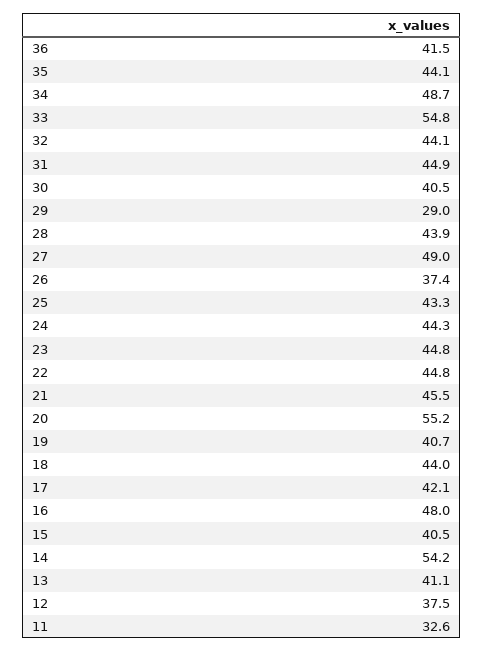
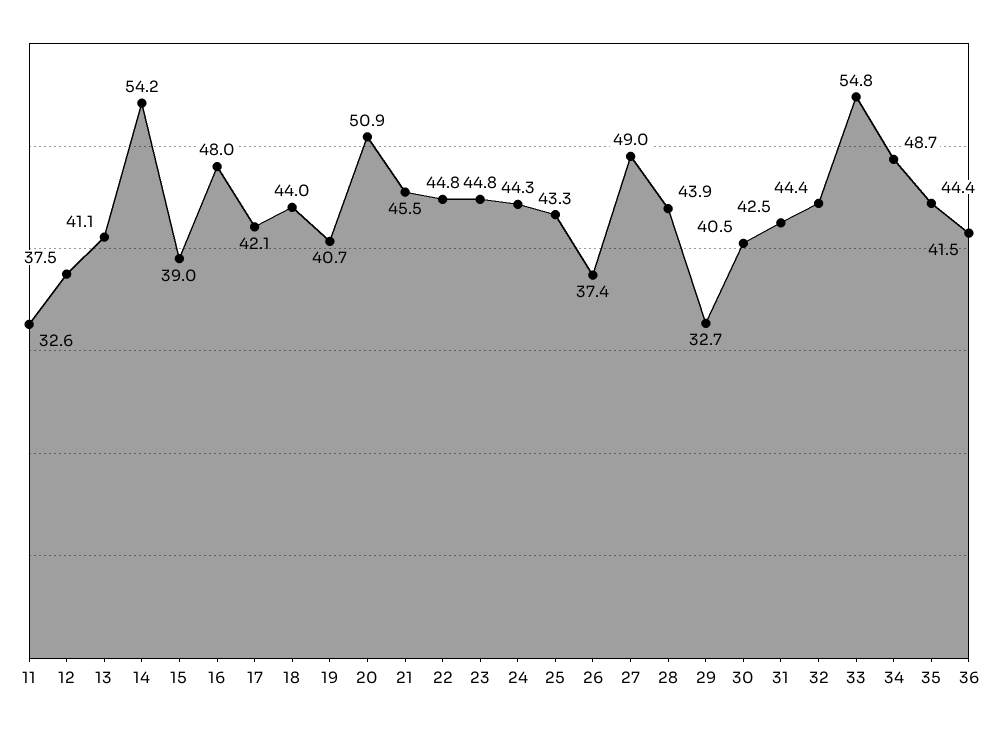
  {
    "36": 41.5,
-   "35": 44.1,
+   "35": 44.4,
    "34": 48.7,
    "33": 54.8,
-   "32": 44.1,
+   "32": 44.4,
-   "31": 44.9,
+   "31": 42.5,
    "30": 40.5,
-   "29": 29,
+   "29": 32.7,
    "28": 43.9,
    "27": 49,
    "26": 37.4,
    "25": 43.3,
    "24": 44.3,
    "23": 44.8,
    "22": 44.8,
    "21": 45.5,
-   "20": 55.2,
+   "20": 50.9,
    "19": 40.7,
    "18": 44,
    "17": 42.1,
    "16": 48,
-   "15": 40.5,
+   "15": 39,
    "14": 54.2,
    "13": 41.1,
    "12": 37.5,
    "11": 32.6
  }

